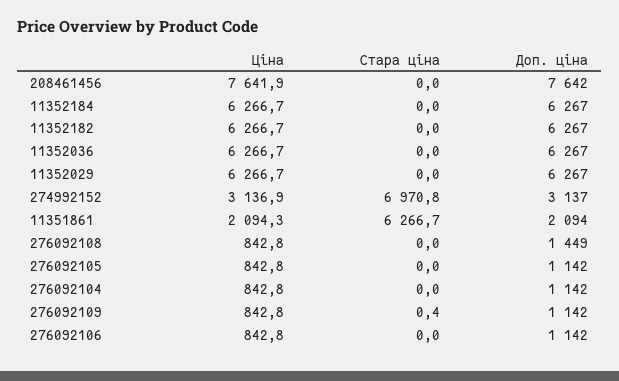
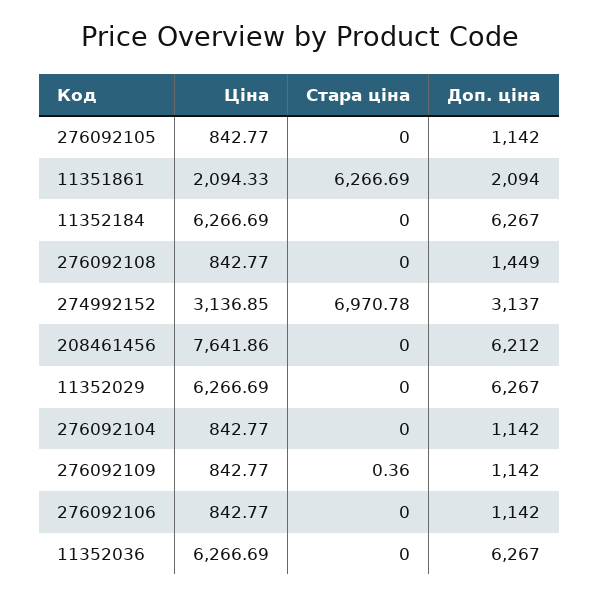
  {
    "Ціна": {
      "208461456": 7641.86,
      "11352184": 6266.69,
-     "11352182": 6266.7,
      "11352036": 6266.69,
      "11352029": 6266.69,
      "274992152": 3136.85,
      "11351861": 2094.33,
      "276092108": 842.77,
      "276092105": 842.77,
      "276092104": 842.77,
      "276092109": 842.77,
      "276092106": 842.77
    },
    "Стара ціна": {
      "208461456": 0,
      "11352184": 0,
-     "11352182": 0,
      "11352036": 0,
      "11352029": 0,
      "274992152": 6970.78,
      "11351861": 6266.69,
      "276092108": 0,
      "276092105": 0,
      "276092104": 0,
      "276092109": 0.36,
      "276092106": 0
    },
    "Доп. ціна": {
-     "208461456": 7642,
+     "208461456": 6212,
      "11352184": 6267,
-     "11352182": 6267,
      "11352036": 6267,
      "11352029": 6267,
      "274992152": 3137,
      "11351861": 2094,
      "276092108": 1449,
      "276092105": 1142,
      "276092104": 1142,
      "276092109": 1142,
      "276092106": 1142
    }
  }

